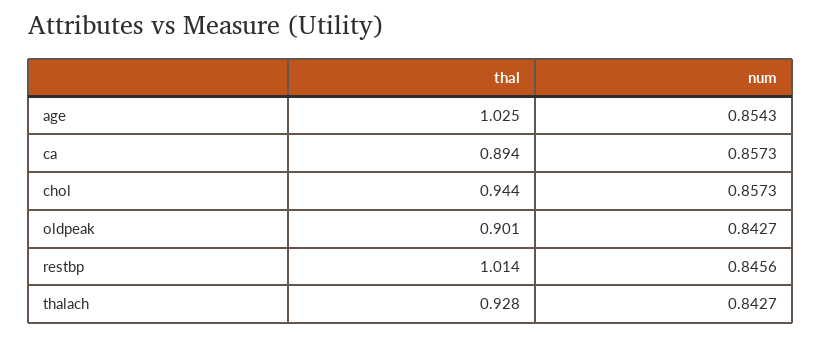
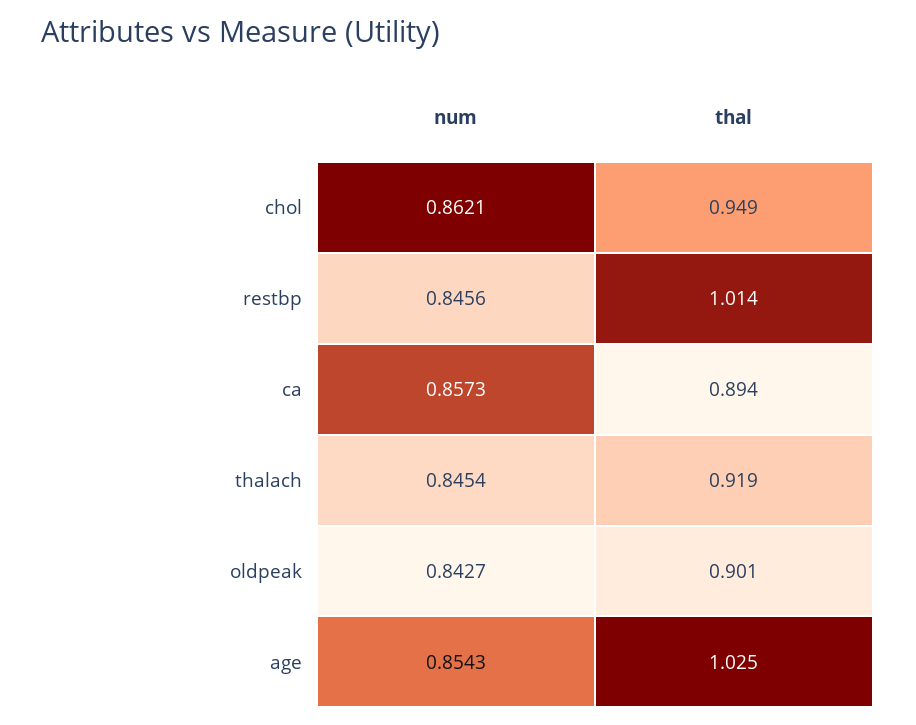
  {
    "thal": {
      "age": 1.025,
      "ca": 0.894,
-     "chol": 0.944,
+     "chol": 0.949,
      "oldpeak": 0.901,
      "restbp": 1.014,
-     "thalach": 0.928
+     "thalach": 0.919
    },
    "num": {
      "age": 0.8543,
      "ca": 0.8573,
-     "chol": 0.8573,
+     "chol": 0.8621,
      "oldpeak": 0.8427,
      "restbp": 0.8456,
-     "thalach": 0.8427
+     "thalach": 0.8454
    }
  }

